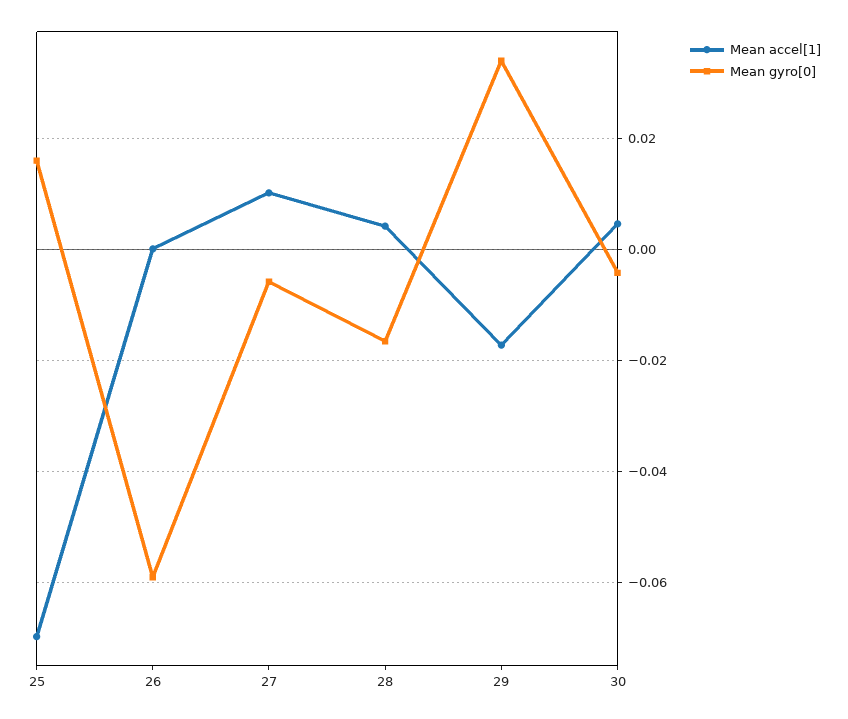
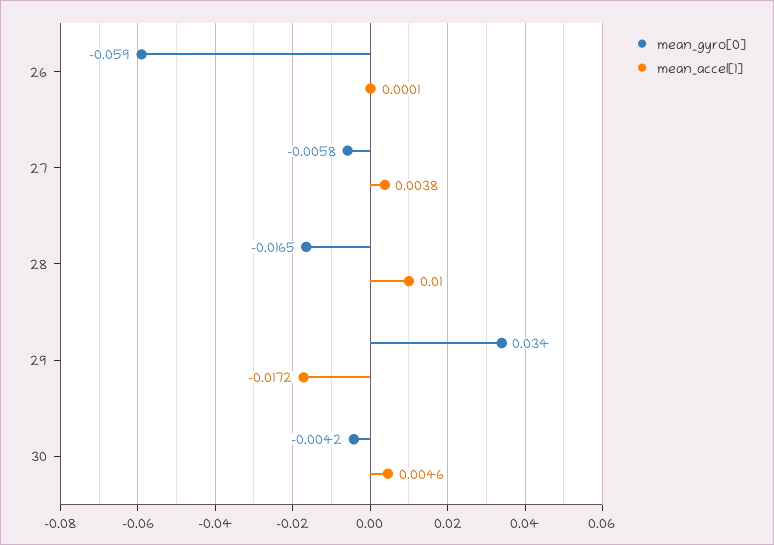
  {
    "Mean accel[1]": {
-     "25": -0.07,
      "26": 0.0001,
-     "27": 0.01,
+     "27": 0.0038,
-     "28": 0.004,
+     "28": 0.01,
      "29": -0.0172,
      "30": 0.0046
    },
    "Mean gyro[0]": {
-     "25": 0.016,
      "26": -0.059,
      "27": -0.0058,
      "28": -0.0165,
      "29": 0.034,
      "30": -0.0042
    }
  }

